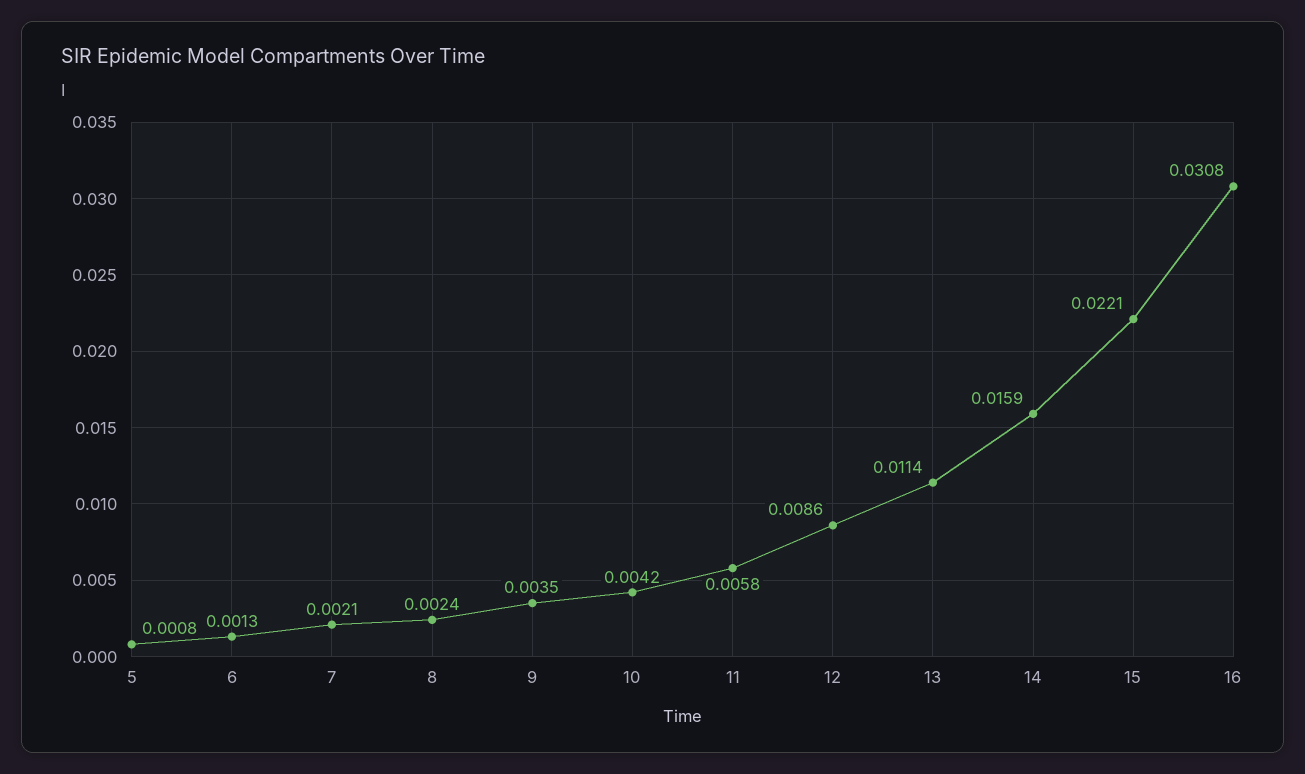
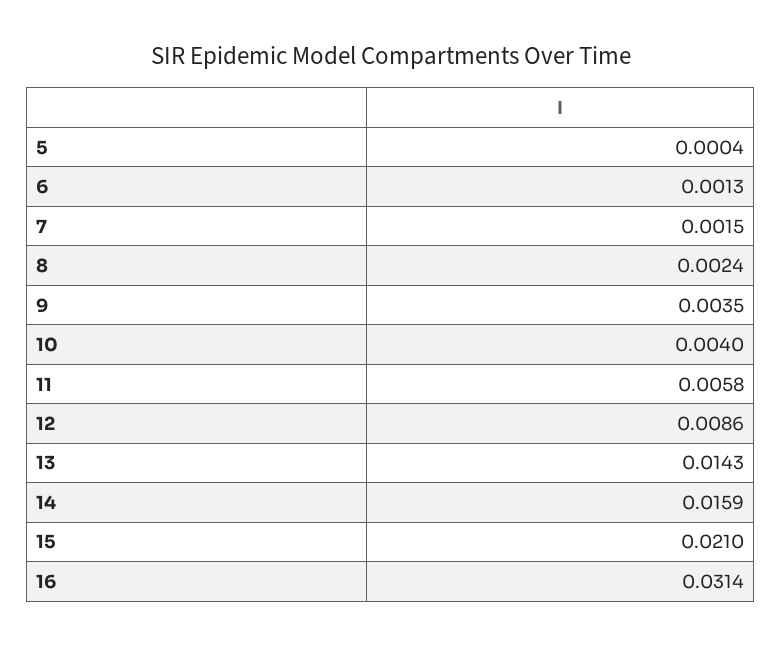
  {
-   "5": 0.0008,
+   "5": 0.0004,
    "6": 0.0013,
-   "7": 0.0021,
+   "7": 0.0015,
    "8": 0.0024,
    "9": 0.0035,
-   "10": 0.0042,
+   "10": 0.004,
    "11": 0.0058,
    "12": 0.0086,
-   "13": 0.0114,
+   "13": 0.0143,
    "14": 0.0159,
-   "15": 0.0221,
+   "15": 0.021,
-   "16": 0.0308
+   "16": 0.0314
  }

